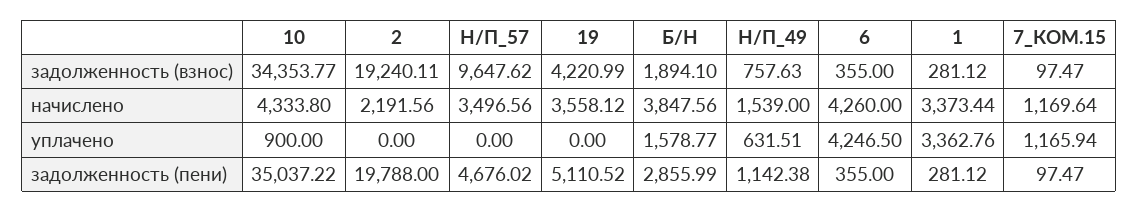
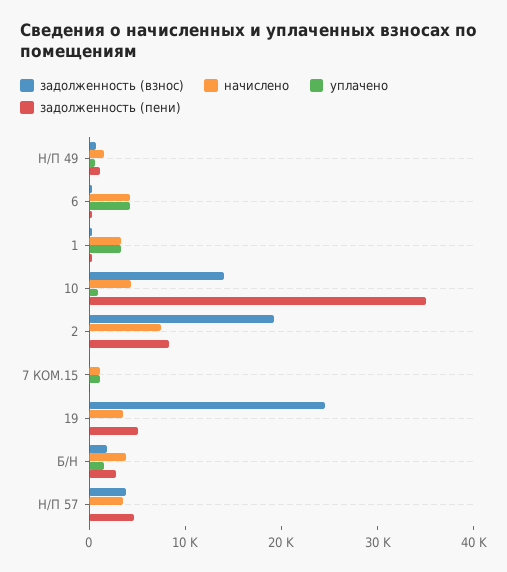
  {
    "задолженность (взнос)": {
-     "10": 34353.77,
+     "10": 14000,
      "2": 19240.11,
-     "Н/П_57": 9647.62,
+     "Н/П_57": 4000,
-     "19": 4220.99,
+     "19": 24000,
      "Б/Н": 1894.1,
      "Н/П_49": 757.63,
      "6": 355,
      "1": 281.12,
      "7_КОМ.15": 97.47
    },
    "начислено": {
      "10": 4333.8,
-     "2": 2191.56,
+     "2": 8000,
      "Н/П_57": 3496.56,
      "19": 3558.12,
      "Б/Н": 3847.56,
      "Н/П_49": 1539,
      "6": 4260,
      "1": 3373.44,
      "7_КОМ.15": 1169.64
    },
    "уплачено": {
      "10": 900,
      "2": 0,
      "Н/П_57": 0,
      "19": 0,
      "Б/Н": 1578.77,
      "Н/П_49": 631.51,
      "6": 4246.5,
      "1": 3362.76,
      "7_КОМ.15": 1165.94
    },
    "задолженность (пени)": {
      "10": 35037.22,
-     "2": 19788,
+     "2": 8000,
      "Н/П_57": 4676.02,
      "19": 5110.52,
      "Б/Н": 2855.99,
      "Н/П_49": 1142.38,
      "6": 355,
      "1": 281.12,
      "7_КОМ.15": 97.47
    }
  }

